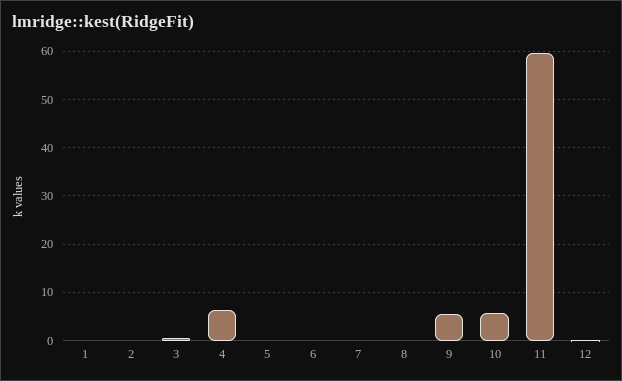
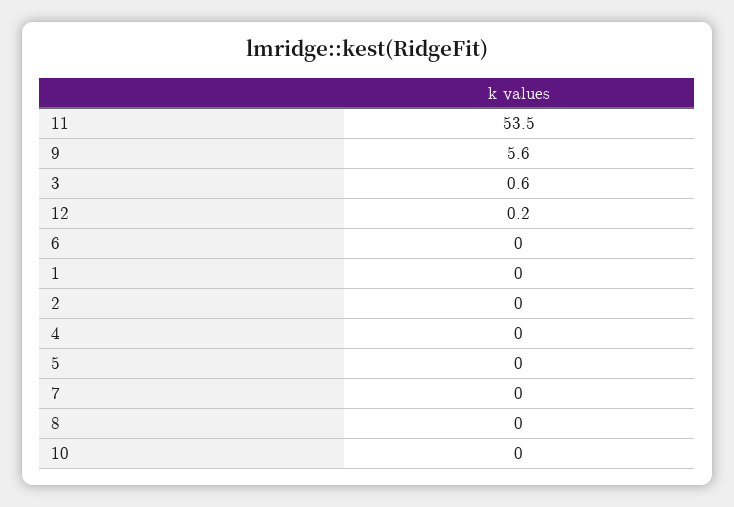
  {
    "1": 0,
    "2": 0,
    "3": 0.6,
-   "4": 6,
+   "4": 0,
    "5": 0,
    "6": 0,
    "7": 0,
    "8": 0,
    "9": 5.6,
-   "10": 6,
+   "10": 0,
-   "11": 60,
+   "11": 53.5,
    "12": 0.2
  }

